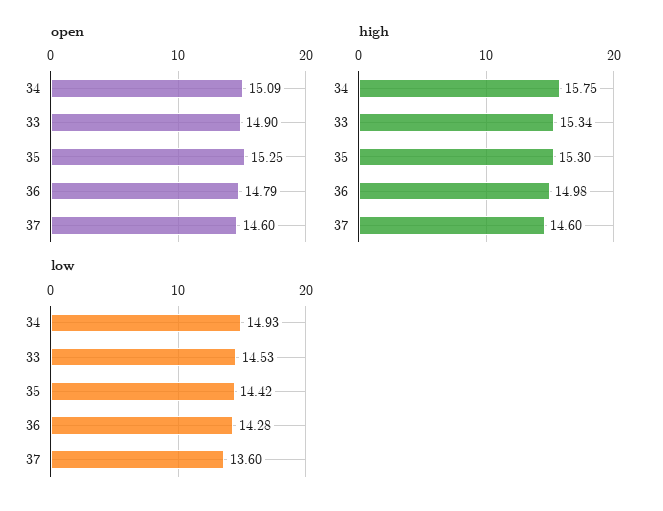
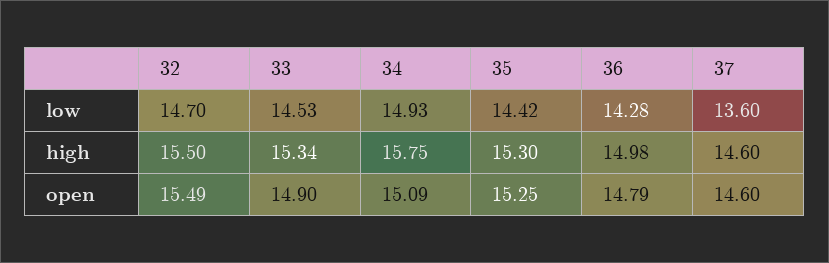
  {
    "open": {
      "34": 15.09,
      "33": 14.9,
      "35": 15.25,
      "36": 14.79,
-     "37": 14.6
+     "37": 14.6,
+     "32": 15.49
    },
    "high": {
      "34": 15.75,
      "33": 15.34,
      "35": 15.3,
      "36": 14.98,
-     "37": 14.6
+     "37": 14.6,
+     "32": 15.5
    },
    "low": {
      "34": 14.93,
      "33": 14.53,
      "35": 14.42,
      "36": 14.28,
-     "37": 13.6
+     "37": 13.6,
+     "32": 14.7
    }
  }

